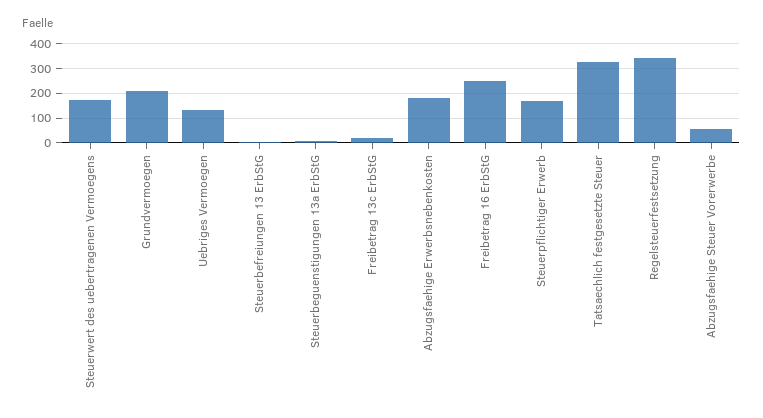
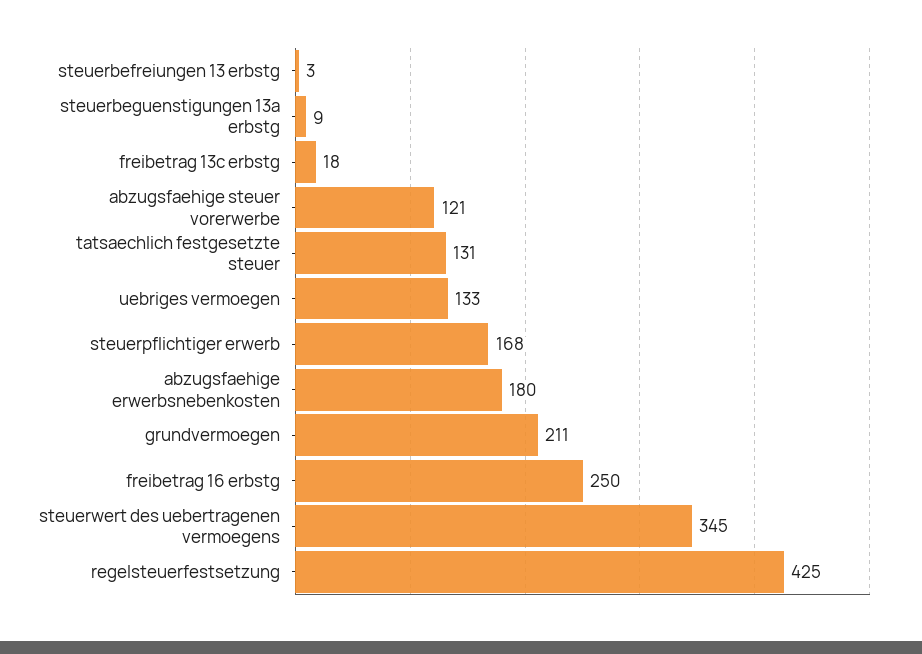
  {
-   "Steuerwert des uebertragenen Vermoegens": 175,
+   "Steuerwert des uebertragenen Vermoegens": 345,
    "Grundvermoegen": 211,
    "Uebriges Vermoegen": 133,
    "Steuerbefreiungen 13 ErbStG": 3,
    "Steuerbeguenstigungen 13a ErbStG": 9,
    "Freibetrag 13c ErbStG": 18,
    "Abzugsfaehige Erwerbsnebenkosten": 180,
    "Freibetrag 16 ErbStG": 250,
    "Steuerpflichtiger Erwerb": 168,
-   "Tatsaechlich festgesetzte Steuer": 325,
+   "Tatsaechlich festgesetzte Steuer": 131,
-   "Regelsteuerfestsetzung": 350,
+   "Regelsteuerfestsetzung": 425,
-   "Abzugsfaehige Steuer Vorerwerbe": 50
+   "Abzugsfaehige Steuer Vorerwerbe": 121
  }

